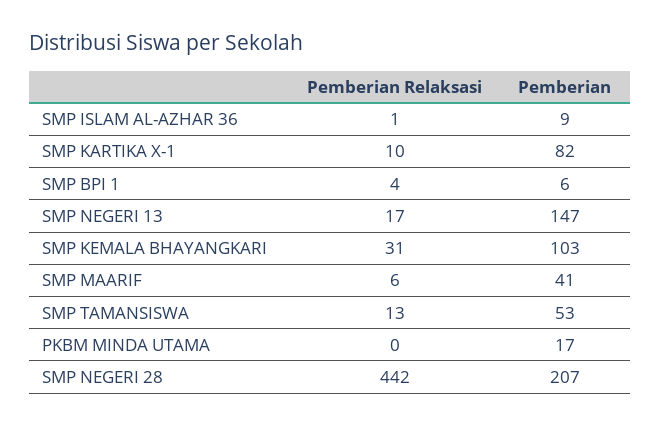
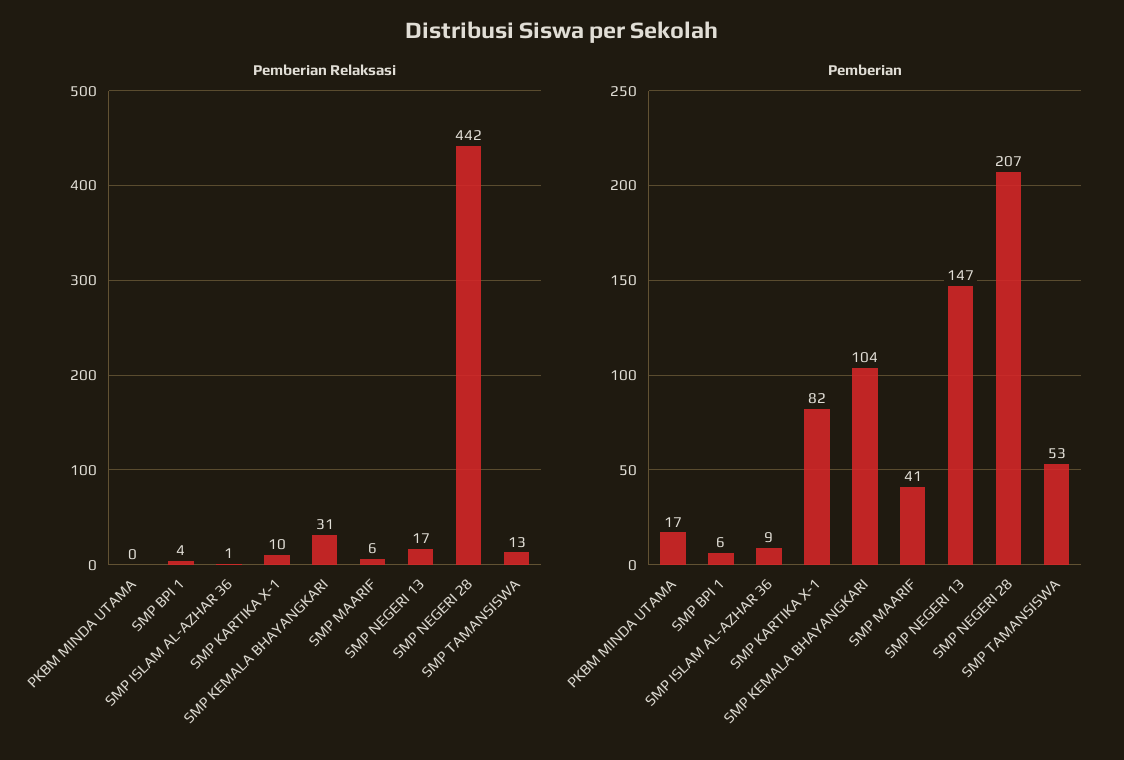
  {
    "Pemberian Relaksasi": {
      "SMP ISLAM AL-AZHAR 36": 1,
      "SMP KARTIKA X-1": 10,
      "SMP BPI 1": 4,
      "SMP NEGERI 13": 17,
      "SMP KEMALA BHAYANGKARI": 31,
      "SMP MAARIF": 6,
      "SMP TAMANSISWA": 13,
      "PKBM MINDA UTAMA": 0,
      "SMP NEGERI 28": 442
    },
    "Pemberian": {
      "SMP ISLAM AL-AZHAR 36": 9,
      "SMP KARTIKA X-1": 82,
      "SMP BPI 1": 6,
      "SMP NEGERI 13": 147,
-     "SMP KEMALA BHAYANGKARI": 103,
+     "SMP KEMALA BHAYANGKARI": 104,
      "SMP MAARIF": 41,
      "SMP TAMANSISWA": 53,
      "PKBM MINDA UTAMA": 17,
      "SMP NEGERI 28": 207
    }
  }

